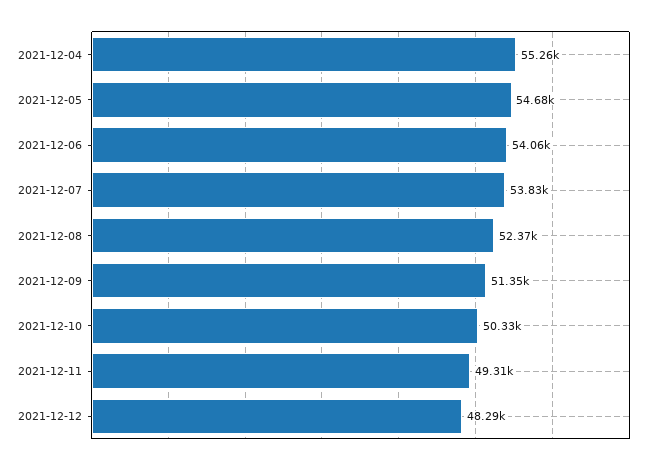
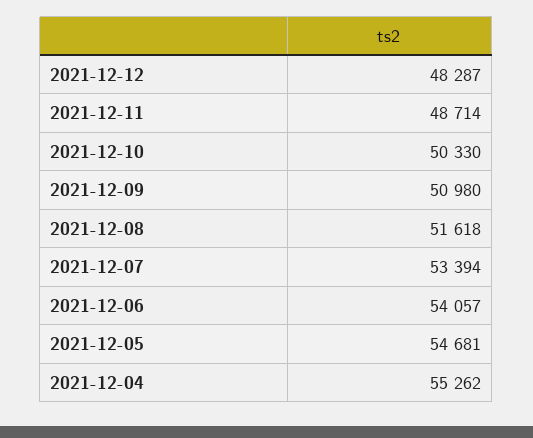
  {
    "2021-12-04": 55262,
    "2021-12-05": 54681,
    "2021-12-06": 54057,
-   "2021-12-07": 53830,
+   "2021-12-07": 53394,
-   "2021-12-08": 52370,
+   "2021-12-08": 51618,
-   "2021-12-09": 51350,
+   "2021-12-09": 50980,
    "2021-12-10": 50330,
-   "2021-12-11": 49310,
+   "2021-12-11": 48714,
    "2021-12-12": 48287
  }

